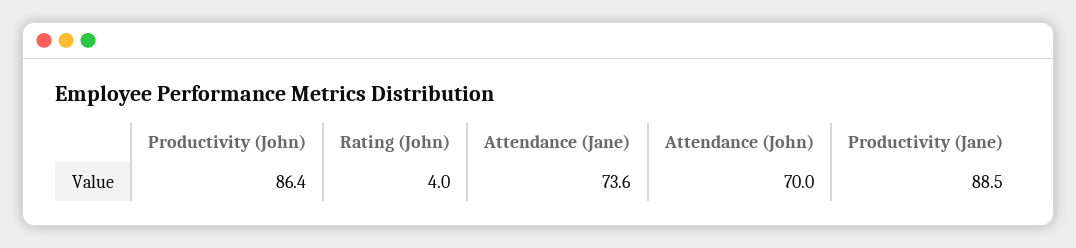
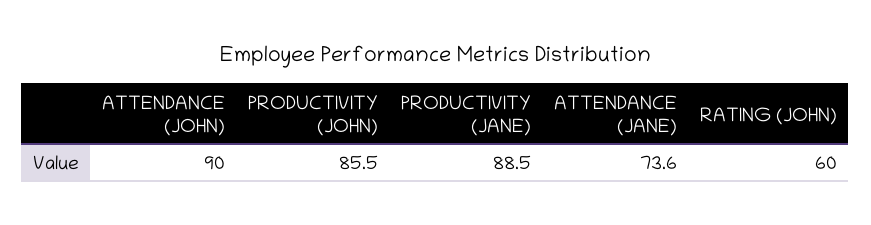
  {
-   "Productivity (John)": 86.4,
+   "Productivity (John)": 85.5,
-   "Rating (John)": 4,
+   "Rating (John)": 60,
    "Attendance (Jane)": 73.6,
-   "Attendance (John)": 70,
+   "Attendance (John)": 90,
    "Productivity (Jane)": 88.5
  }

